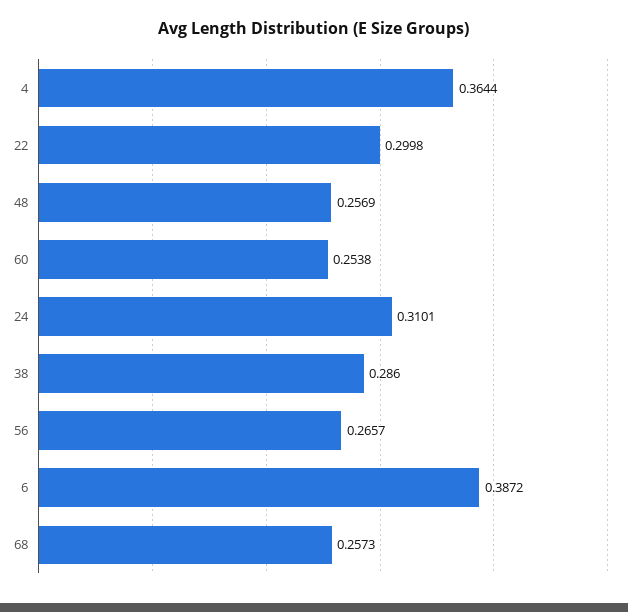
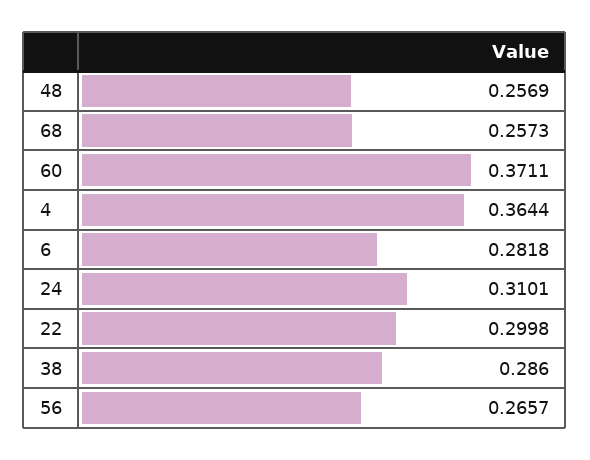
  {
    "4": 0.3644,
    "22": 0.2998,
    "48": 0.2569,
-   "60": 0.2538,
+   "60": 0.3711,
    "24": 0.3101,
    "38": 0.286,
    "56": 0.2657,
-   "6": 0.3872,
+   "6": 0.2818,
    "68": 0.2573
  }

